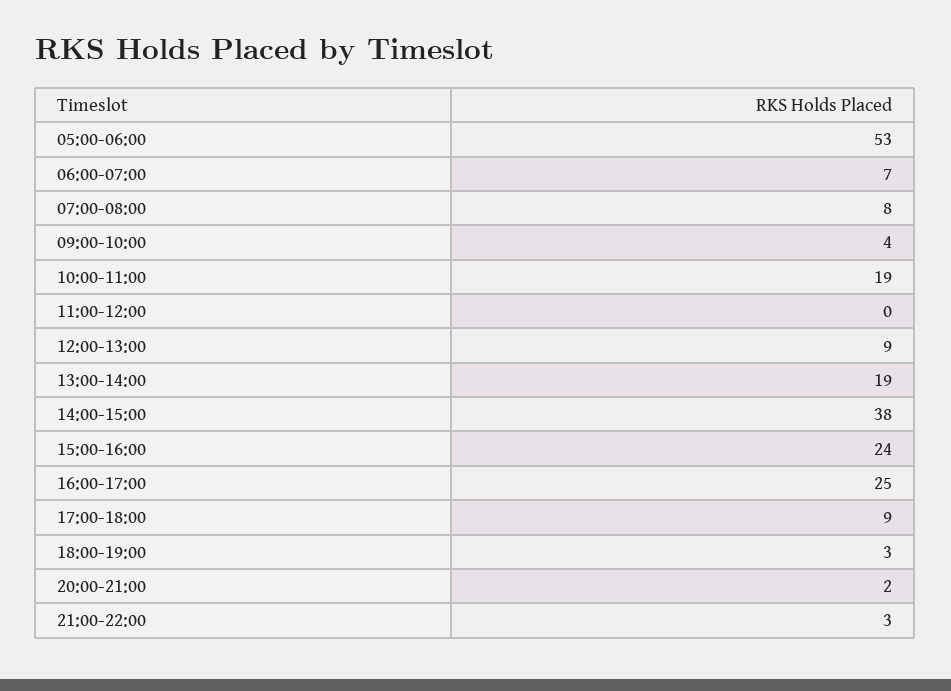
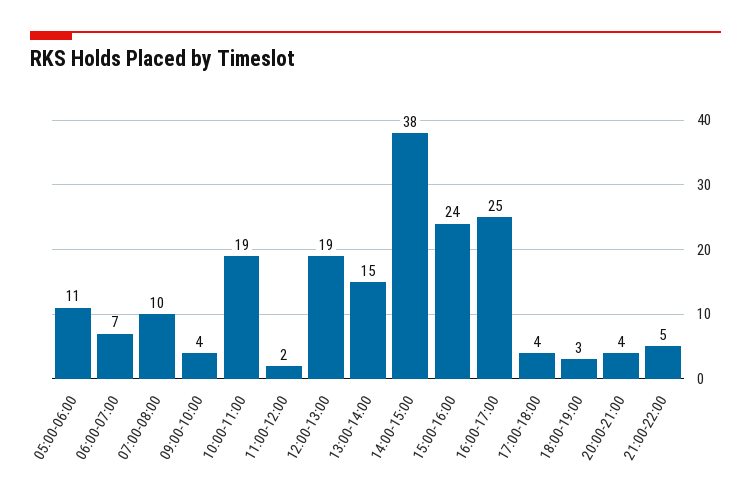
  {
-   "05:00-06:00": 53,
+   "05:00-06:00": 11,
    "06:00-07:00": 7,
-   "07:00-08:00": 8,
+   "07:00-08:00": 10,
    "09:00-10:00": 4,
    "10:00-11:00": 19,
-   "11:00-12:00": 0,
+   "11:00-12:00": 2,
-   "12:00-13:00": 9,
+   "12:00-13:00": 19,
-   "13:00-14:00": 19,
+   "13:00-14:00": 15,
    "14:00-15:00": 38,
    "15:00-16:00": 24,
    "16:00-17:00": 25,
-   "17:00-18:00": 9,
+   "17:00-18:00": 4,
    "18:00-19:00": 3,
-   "20:00-21:00": 2,
+   "20:00-21:00": 4,
-   "21:00-22:00": 3
+   "21:00-22:00": 5
  }

